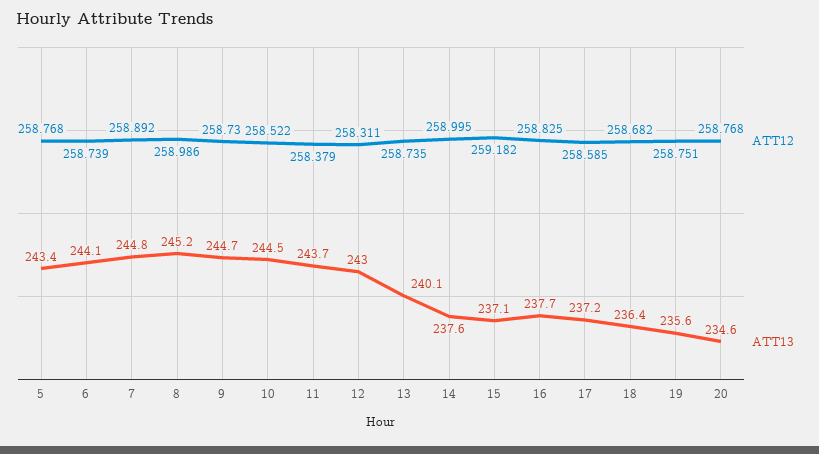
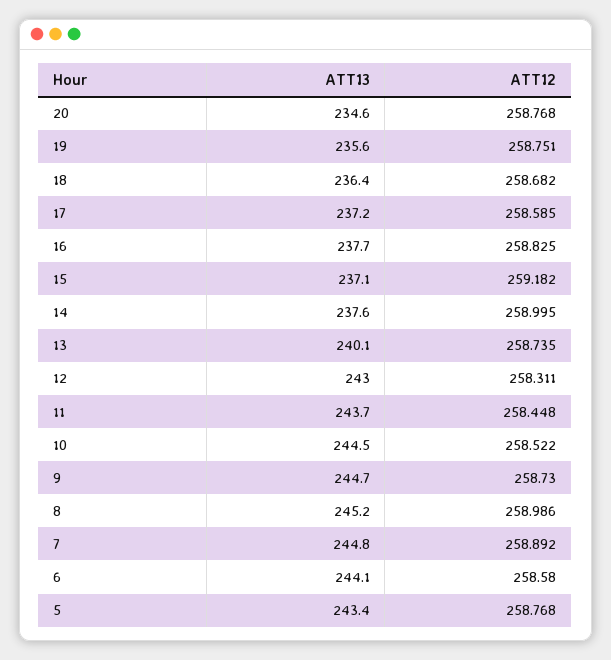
  {
    "ATT12": {
      "5": 258.768,
-     "6": 258.739,
+     "6": 258.58,
      "7": 258.892,
      "8": 258.986,
      "9": 258.73,
      "10": 258.522,
-     "11": 258.379,
+     "11": 258.448,
      "12": 258.311,
      "13": 258.735,
      "14": 258.995,
      "15": 259.182,
      "16": 258.825,
      "17": 258.585,
      "18": 258.682,
      "19": 258.751,
      "20": 258.768
    },
    "ATT13": {
      "5": 243.4,
      "6": 244.1,
      "7": 244.8,
      "8": 245.2,
      "9": 244.7,
      "10": 244.5,
      "11": 243.7,
      "12": 243,
      "13": 240.1,
      "14": 237.6,
      "15": 237.1,
      "16": 237.7,
      "17": 237.2,
      "18": 236.4,
      "19": 235.6,
      "20": 234.6
    }
  }

